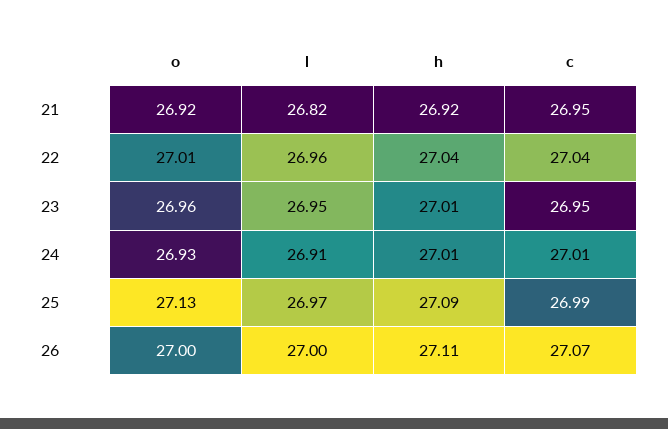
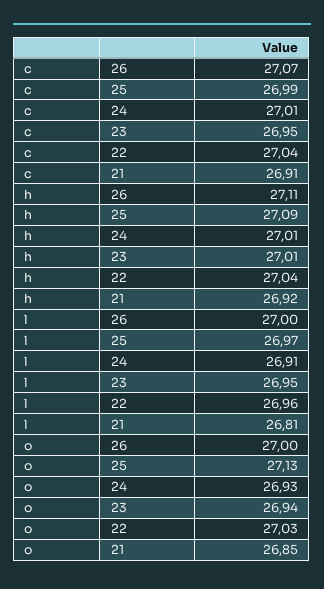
  {
    "o": {
-     "21": 26.92,
+     "21": 26.85,
-     "22": 27.01,
+     "22": 27.03,
-     "23": 26.96,
+     "23": 26.94,
      "24": 26.93,
      "25": 27.13,
      "26": 27
    },
    "l": {
-     "21": 26.82,
+     "21": 26.81,
      "22": 26.96,
      "23": 26.95,
      "24": 26.91,
      "25": 26.97,
      "26": 27
    },
    "h": {
      "21": 26.92,
      "22": 27.04,
      "23": 27.01,
      "24": 27.01,
      "25": 27.09,
      "26": 27.11
    },
    "c": {
-     "21": 26.95,
+     "21": 26.91,
      "22": 27.04,
      "23": 26.95,
      "24": 27.01,
      "25": 26.99,
      "26": 27.07
    }
  }

